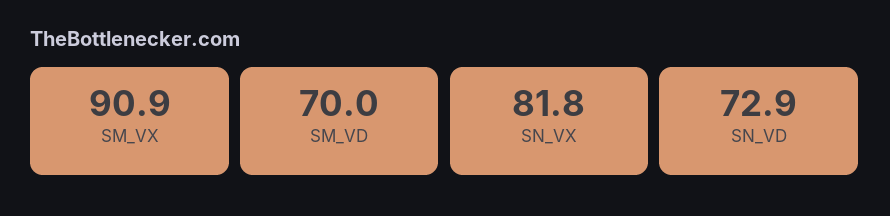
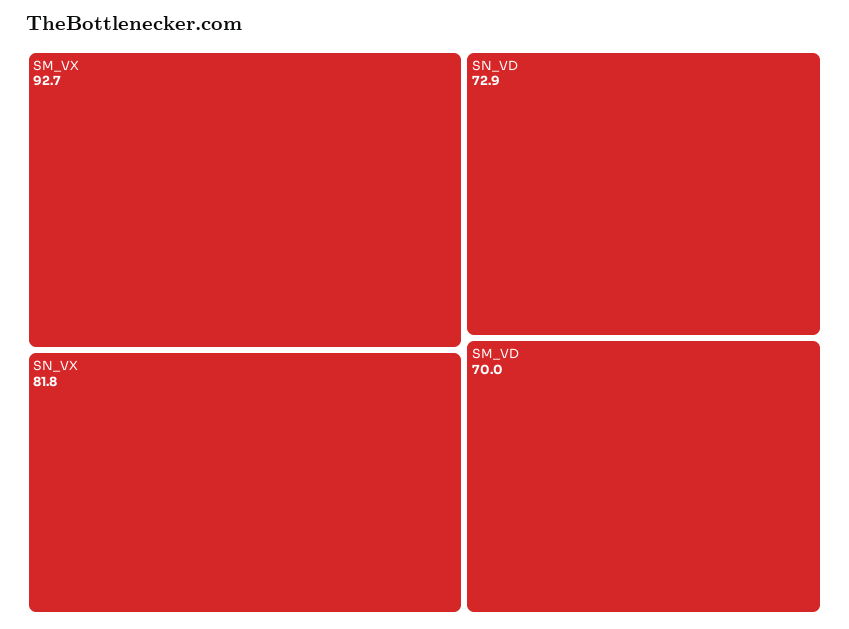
  {
-   "SM_VX": 90.9,
+   "SM_VX": 92.7,
    "SM_VD": 70,
    "SN_VX": 81.8,
    "SN_VD": 72.9
  }

